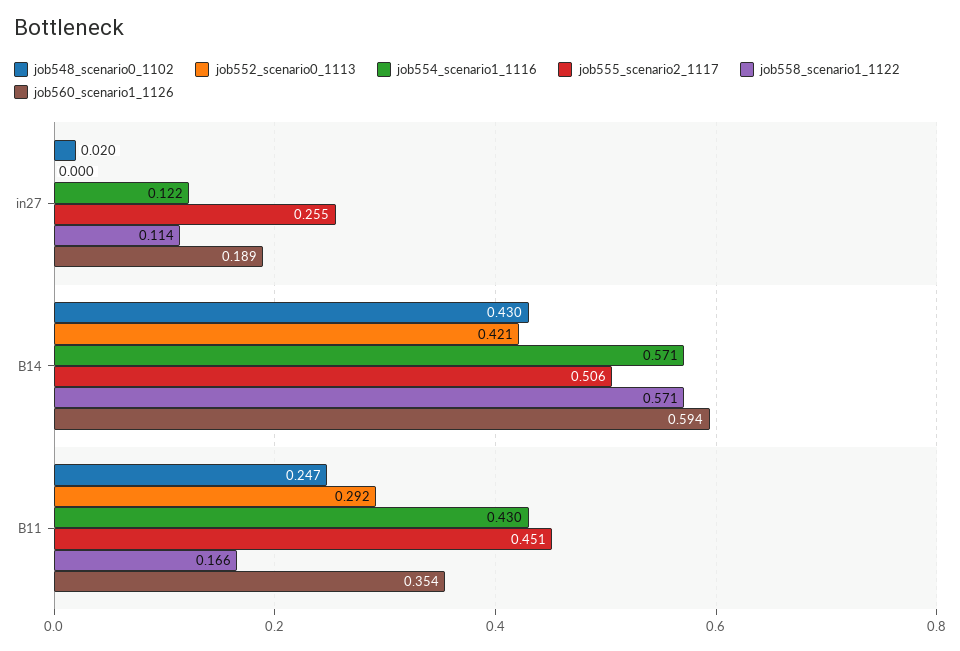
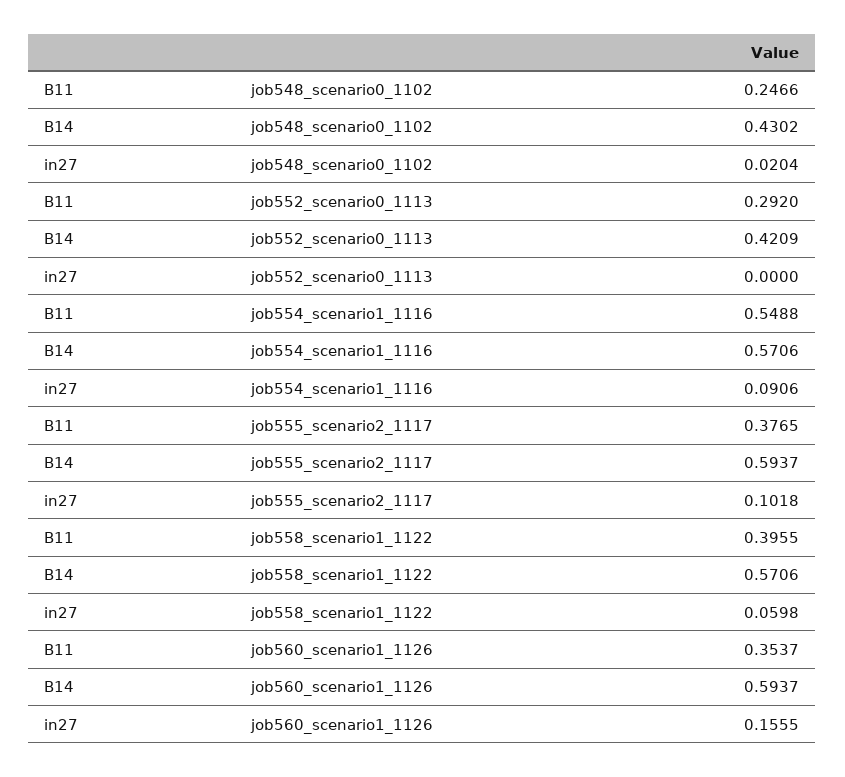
  {
    "job548_scenario0_1102": {
      "in27": 0.0204,
      "B14": 0.4302,
      "B11": 0.2466
    },
    "job552_scenario0_1113": {
      "in27": 0,
      "B14": 0.4209,
      "B11": 0.292
    },
    "job554_scenario1_1116": {
-     "in27": 0.122,
+     "in27": 0.0906,
      "B14": 0.5706,
-     "B11": 0.43
+     "B11": 0.5488
    },
    "job555_scenario2_1117": {
-     "in27": 0.255,
+     "in27": 0.1018,
-     "B14": 0.506,
+     "B14": 0.5937,
-     "B11": 0.451
+     "B11": 0.3765
    },
    "job558_scenario1_1122": {
-     "in27": 0.114,
+     "in27": 0.0598,
      "B14": 0.5706,
-     "B11": 0.166
+     "B11": 0.3955
    },
    "job560_scenario1_1126": {
-     "in27": 0.189,
+     "in27": 0.1555,
      "B14": 0.5937,
      "B11": 0.3537
    }
  }

